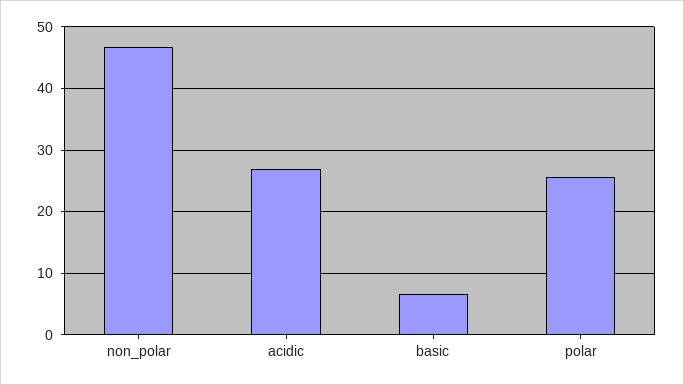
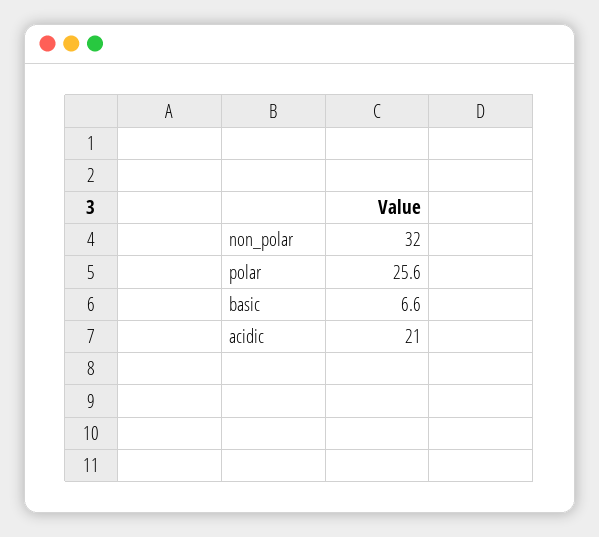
  {
-   "non_polar": 47,
+   "non_polar": 32,
-   "acidic": 27,
+   "acidic": 21,
    "basic": 6.6,
    "polar": 25.6
  }

